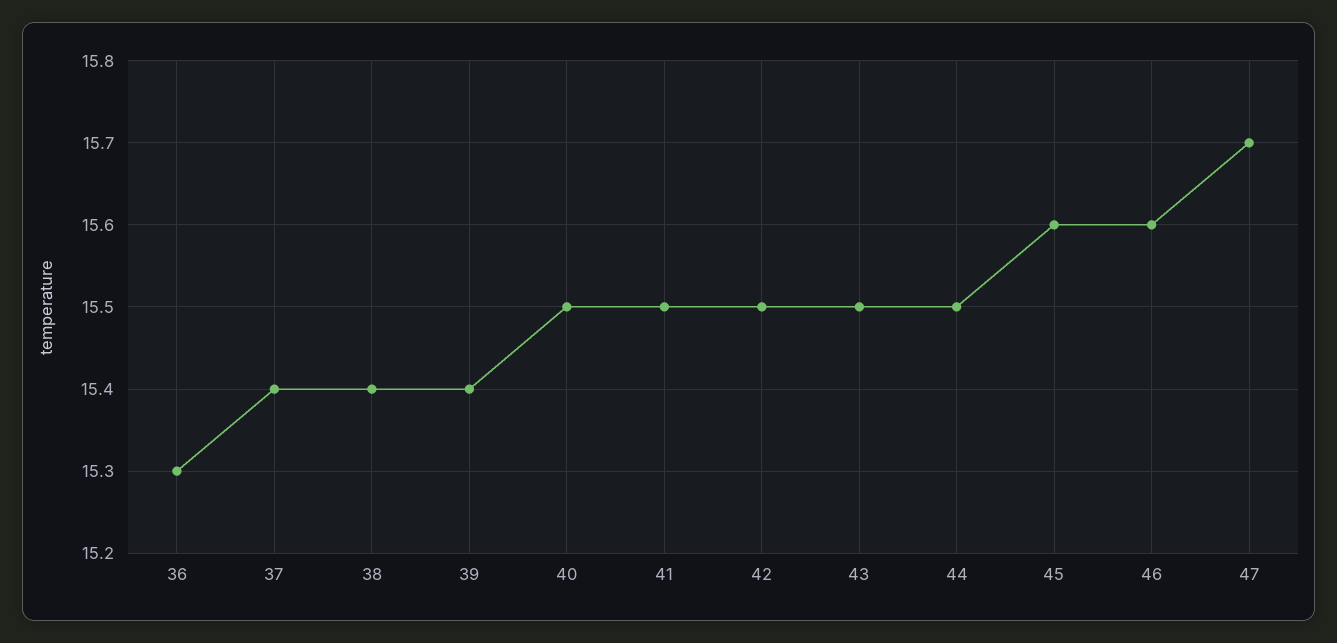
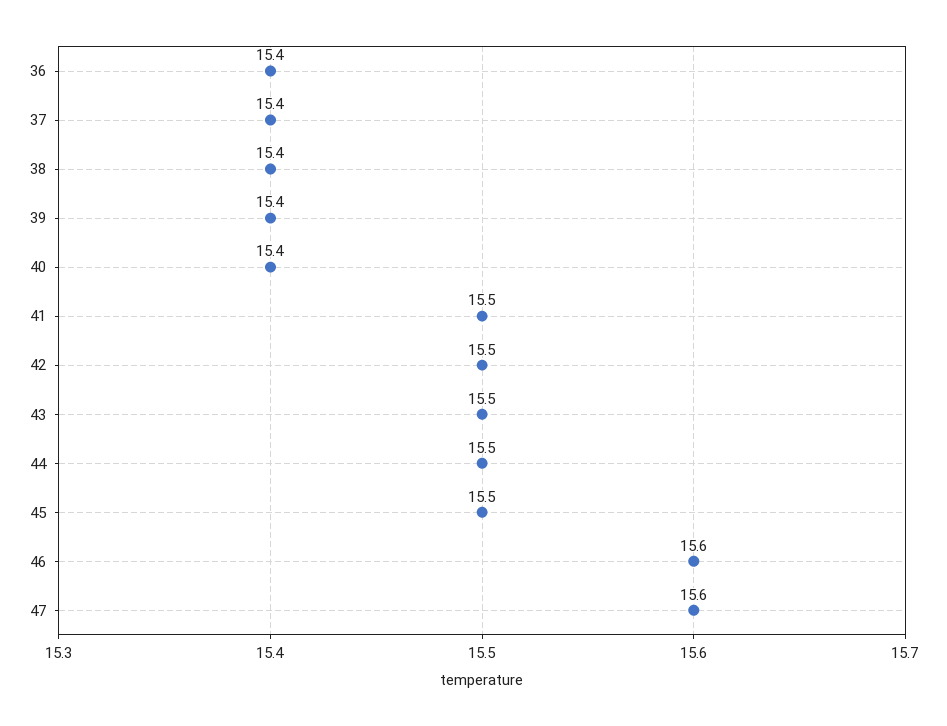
  {
-   "36": 15.3,
+   "36": 15.4,
    "37": 15.4,
    "38": 15.4,
    "39": 15.4,
-   "40": 15.5,
+   "40": 15.4,
    "41": 15.5,
    "42": 15.5,
    "43": 15.5,
    "44": 15.5,
-   "45": 15.6,
+   "45": 15.5,
    "46": 15.6,
-   "47": 15.7
+   "47": 15.6
  }

